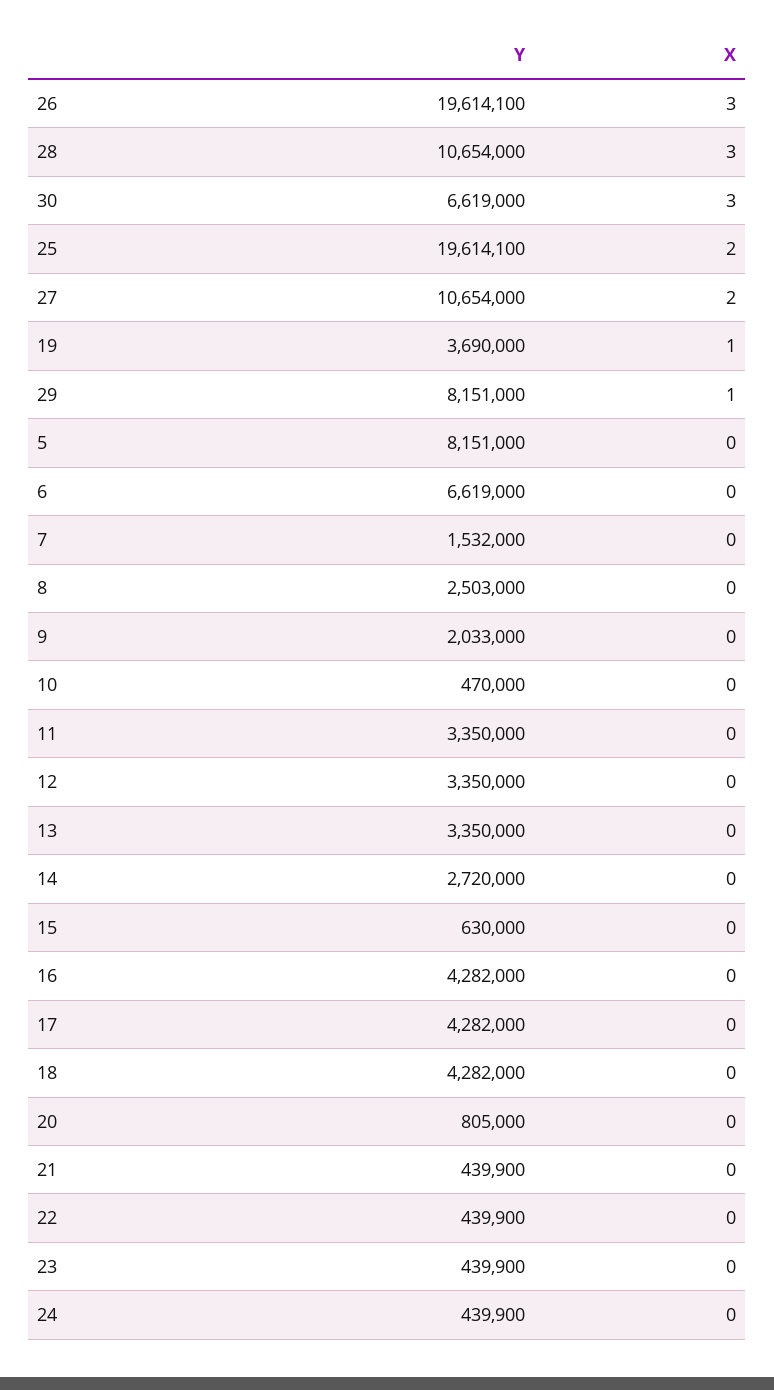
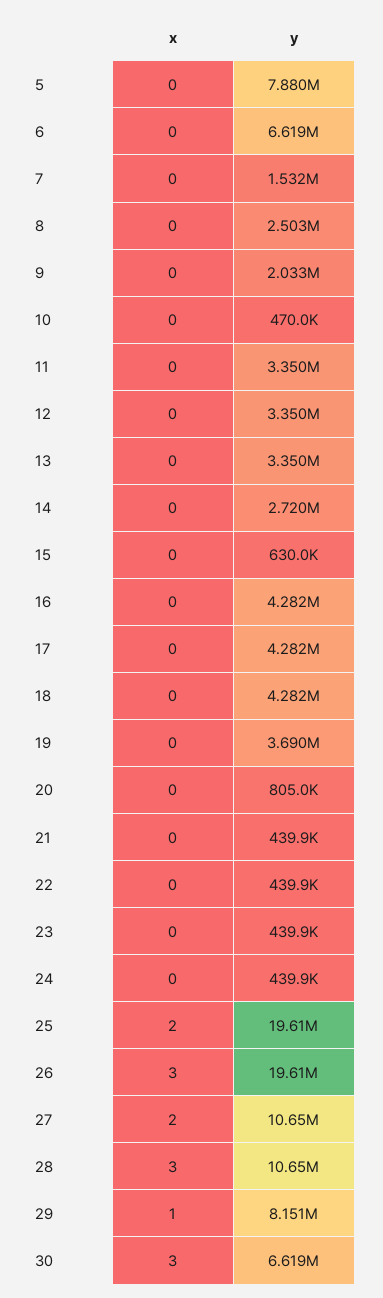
  {
    "Y": {
      "26": 19614100,
      "28": 10654000,
      "30": 6619000,
      "25": 19614100,
      "27": 10654000,
      "19": 3690000,
      "29": 8151000,
-     "5": 8151000,
+     "5": 7880000,
      "6": 6619000,
      "7": 1532000,
      "8": 2503000,
      "9": 2033000,
      "10": 470000,
      "11": 3350000,
      "12": 3350000,
      "13": 3350000,
      "14": 2720000,
      "15": 630000,
      "16": 4282000,
      "17": 4282000,
      "18": 4282000,
      "20": 805000,
      "21": 439900,
      "22": 439900,
      "23": 439900,
      "24": 439900
    },
    "X": {
      "26": 3,
      "28": 3,
      "30": 3,
      "25": 2,
      "27": 2,
-     "19": 1,
+     "19": 0,
      "29": 1,
      "5": 0,
      "6": 0,
      "7": 0,
      "8": 0,
      "9": 0,
      "10": 0,
      "11": 0,
      "12": 0,
      "13": 0,
      "14": 0,
      "15": 0,
      "16": 0,
      "17": 0,
      "18": 0,
      "20": 0,
      "21": 0,
      "22": 0,
      "23": 0,
      "24": 0
    }
  }

